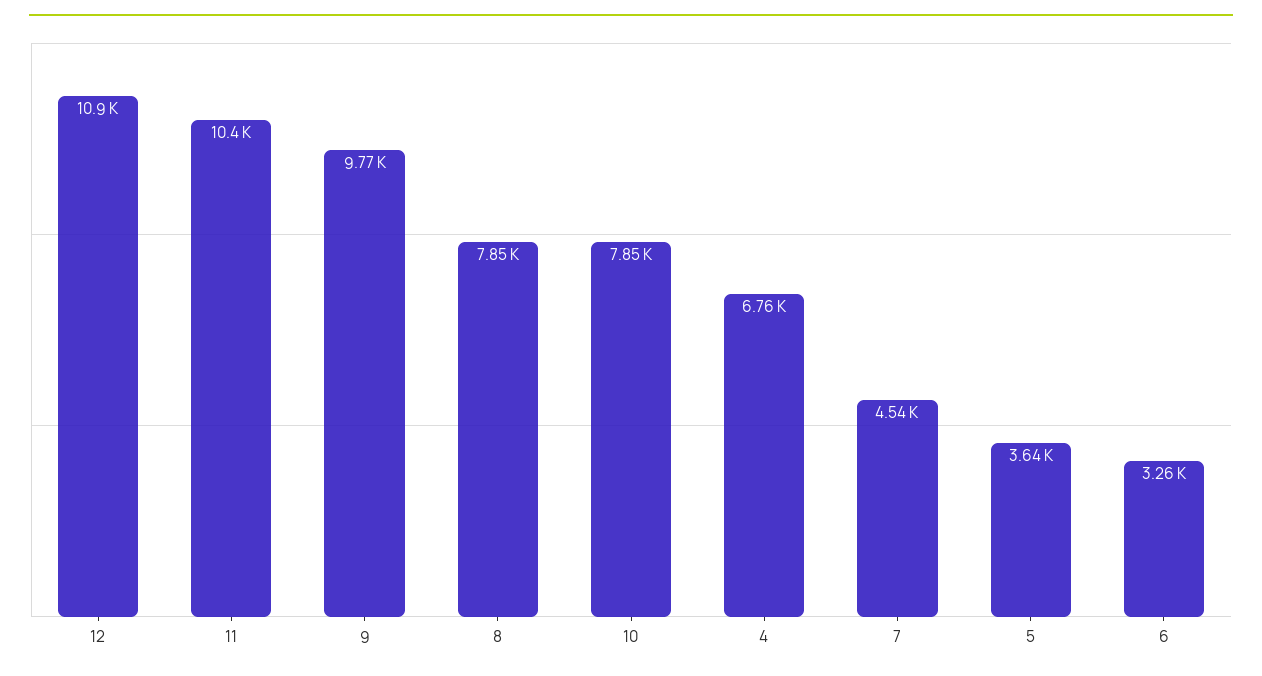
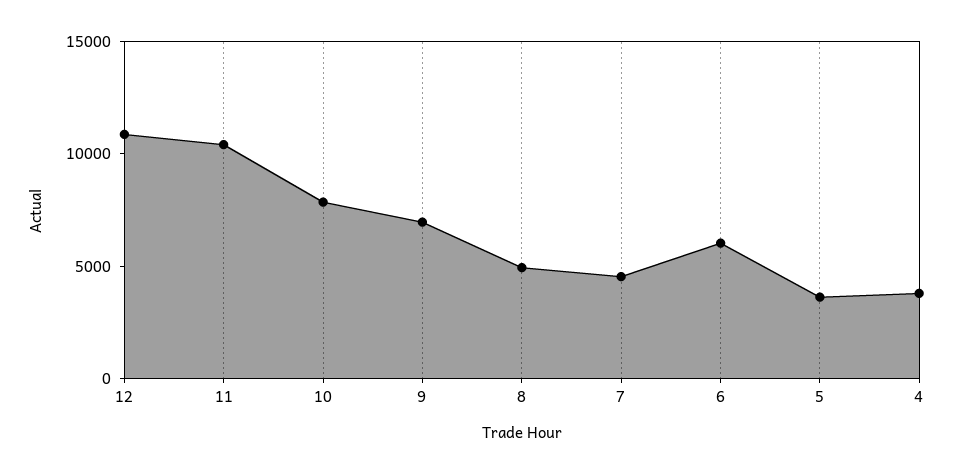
  {
    "12": 10900,
    "11": 10400,
-   "9": 9770,
+   "9": 7000,
-   "8": 7850,
+   "8": 5000,
    "10": 7850,
-   "4": 6760,
+   "4": 4000,
    "7": 4540,
    "5": 3640,
-   "6": 3260
+   "6": 6000
  }

